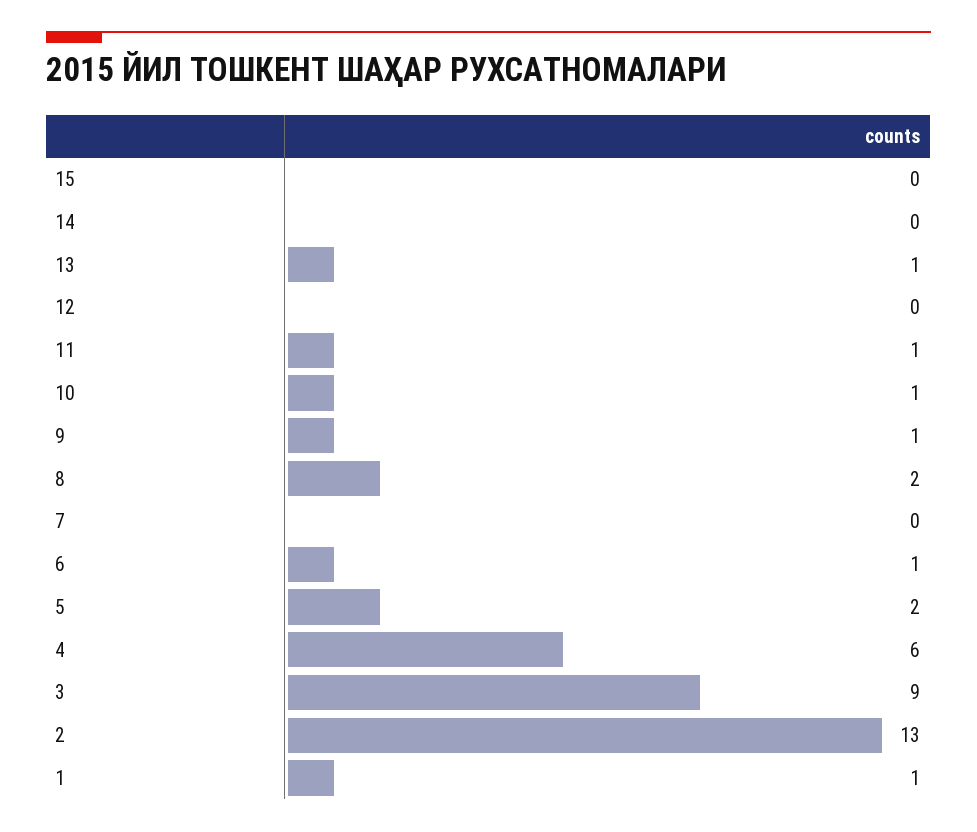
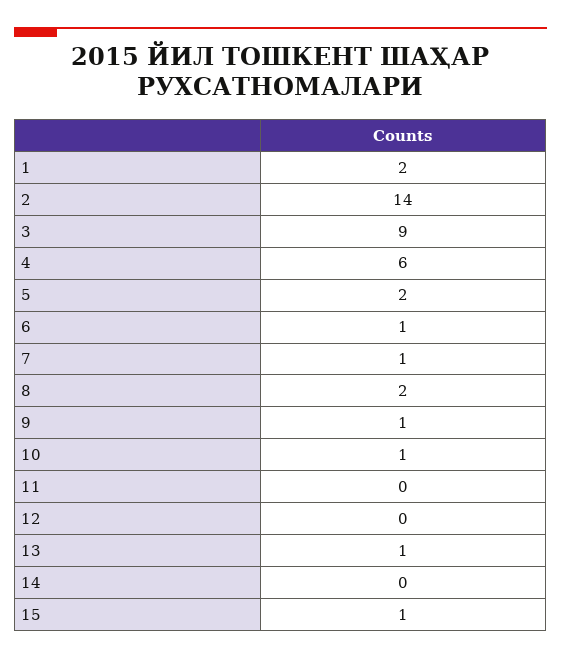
  {
-   "15": 0,
+   "15": 1,
    "14": 0,
    "13": 1,
    "12": 0,
-   "11": 1,
+   "11": 0,
    "10": 1,
    "9": 1,
    "8": 2,
-   "7": 0,
+   "7": 1,
    "6": 1,
    "5": 2,
    "4": 6,
    "3": 9,
-   "2": 13,
+   "2": 14,
-   "1": 1
+   "1": 2
  }

